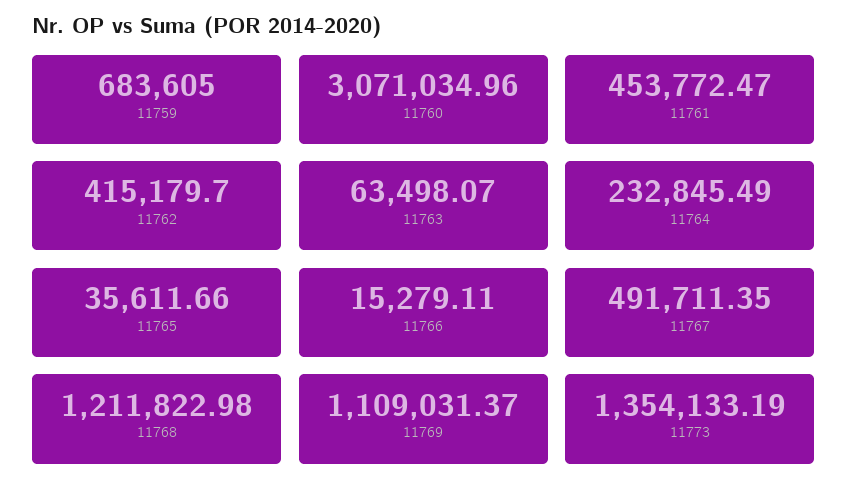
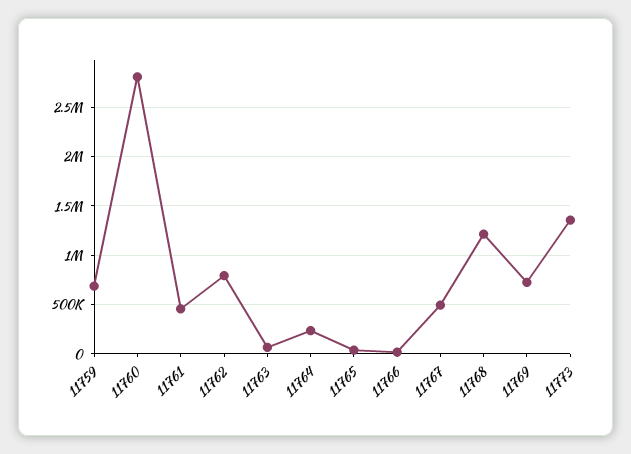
  {
    "11759": 683605,
-   "11760": 3071034.96,
+   "11760": 2800000,
    "11761": 453772.47,
-   "11762": 415179.7,
+   "11762": 800000,
    "11763": 63498.07,
    "11764": 232845.49,
    "11765": 35611.66,
    "11766": 15279.11,
    "11767": 491711.35,
    "11768": 1211822.98,
-   "11769": 1109031.37,
+   "11769": 700000,
    "11773": 1354133.19
  }

